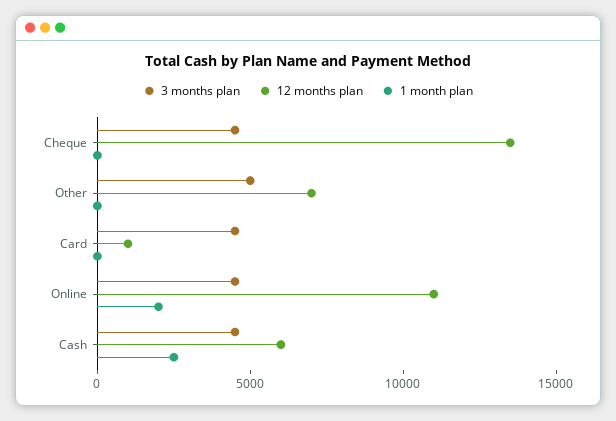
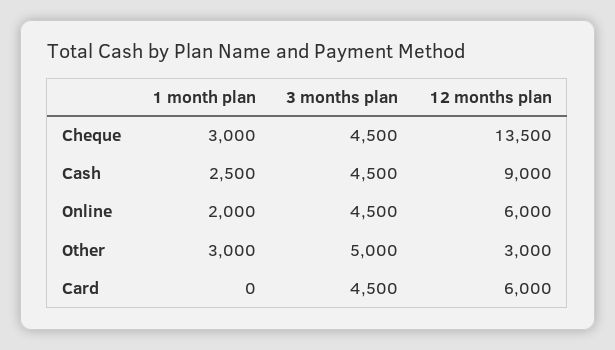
  {
    "3 months plan": {
      "Cheque": 4500,
      "Other": 5000,
      "Card": 4500,
      "Online": 4500,
      "Cash": 4500
    },
    "12 months plan": {
      "Cheque": 13500,
-     "Other": 7000,
+     "Other": 3000,
-     "Card": 1000,
+     "Card": 6000,
-     "Online": 11000,
+     "Online": 6000,
-     "Cash": 6000
+     "Cash": 9000
    },
    "1 month plan": {
-     "Cheque": 0,
+     "Cheque": 3000,
-     "Other": 0,
+     "Other": 3000,
      "Card": 0,
      "Online": 2000,
      "Cash": 2500
    }
  }

